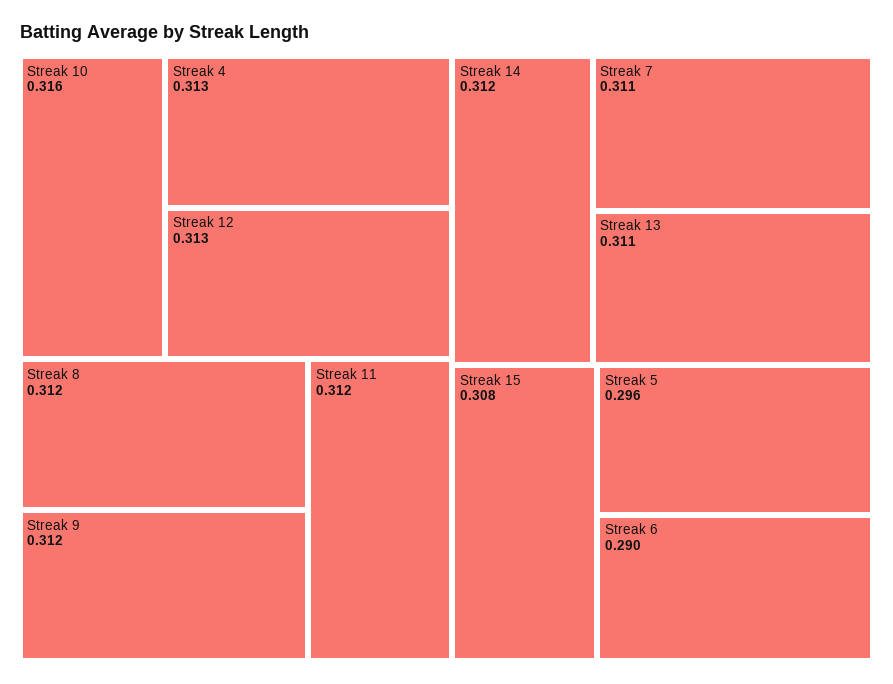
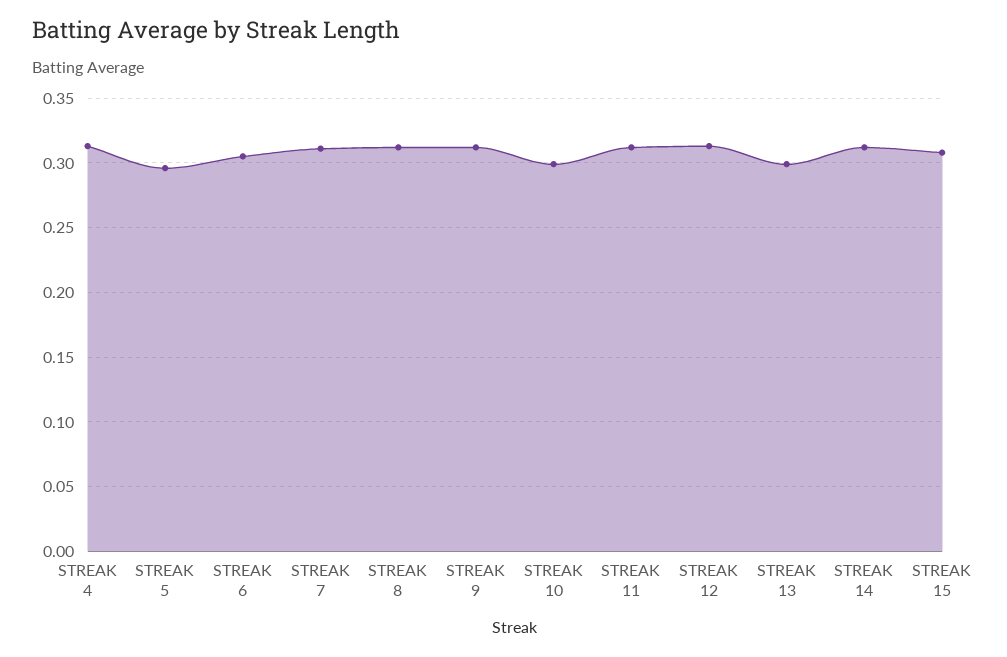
  {
-   "Streak 10": 0.316,
+   "Streak 10": 0.3,
    "Streak 4": 0.313,
    "Streak 12": 0.313,
    "Streak 8": 0.312,
    "Streak 9": 0.312,
    "Streak 11": 0.312,
    "Streak 14": 0.312,
    "Streak 7": 0.311,
-   "Streak 13": 0.311,
+   "Streak 13": 0.3,
    "Streak 15": 0.308,
    "Streak 5": 0.296,
-   "Streak 6": 0.29
+   "Streak 6": 0.305
  }

